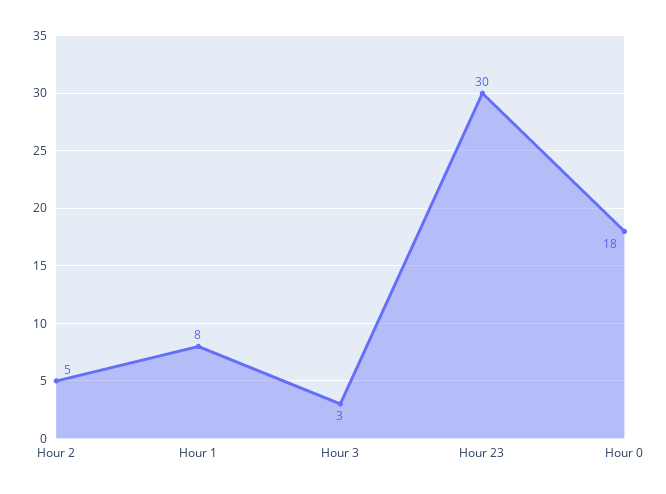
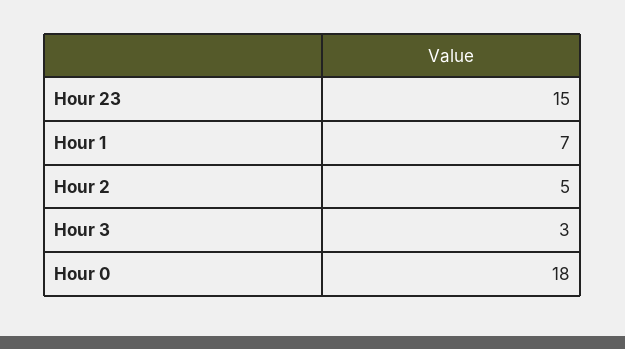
  {
    "Hour 2": 5,
-   "Hour 1": 8,
+   "Hour 1": 7,
    "Hour 3": 3,
-   "Hour 23": 30,
+   "Hour 23": 15,
    "Hour 0": 18
  }

